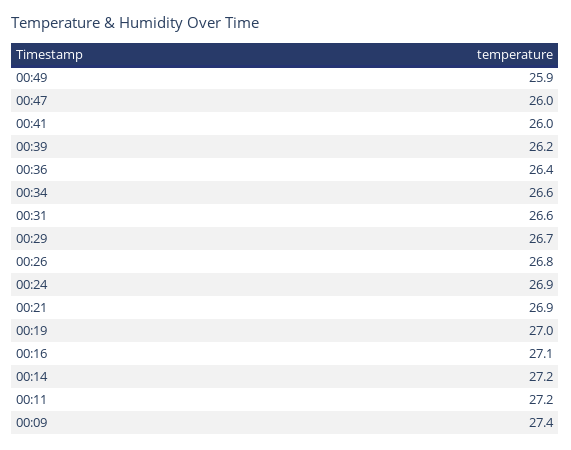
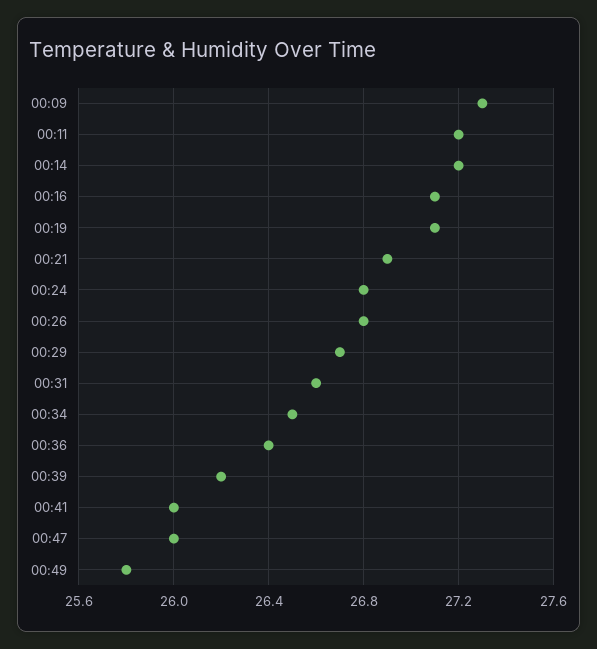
  {
-   "00:49": 25.9,
+   "00:49": 25.8,
    "00:47": 26,
    "00:41": 26,
    "00:39": 26.2,
    "00:36": 26.4,
-   "00:34": 26.6,
+   "00:34": 26.5,
    "00:31": 26.6,
    "00:29": 26.7,
    "00:26": 26.8,
-   "00:24": 26.9,
+   "00:24": 26.8,
    "00:21": 26.9,
-   "00:19": 27,
+   "00:19": 27.1,
    "00:16": 27.1,
    "00:14": 27.2,
    "00:11": 27.2,
-   "00:09": 27.4
+   "00:09": 27.3
  }

